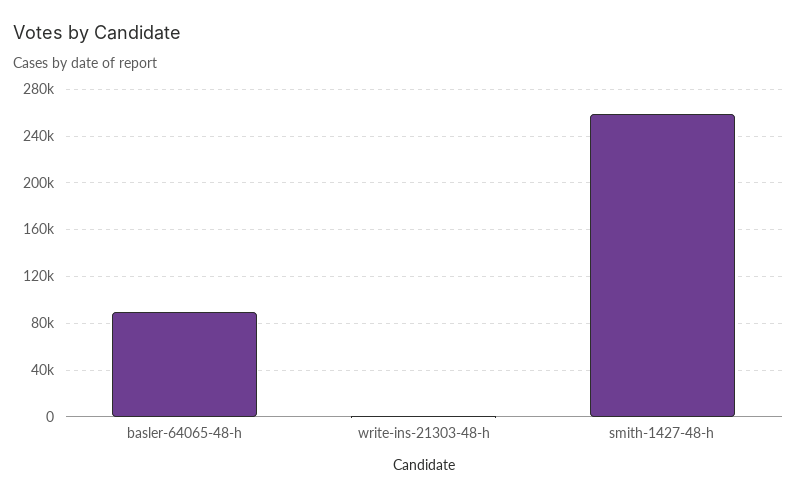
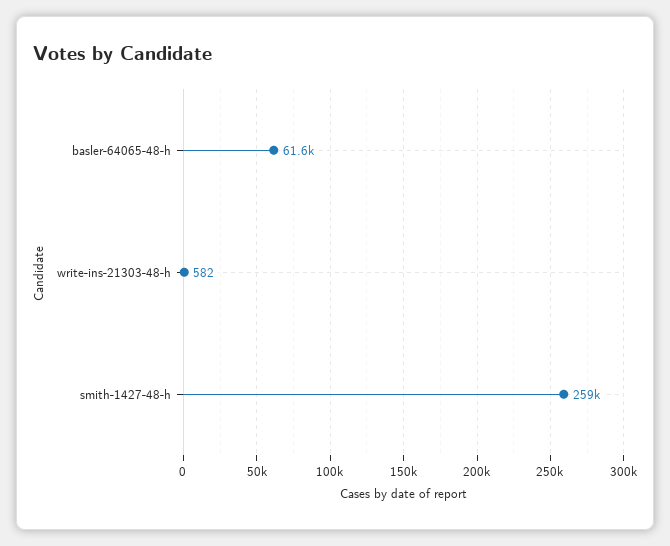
  {
-   "basler-64065-48-h": 90000,
+   "basler-64065-48-h": 61600,
    "write-ins-21303-48-h": 582,
    "smith-1427-48-h": 259000
  }

